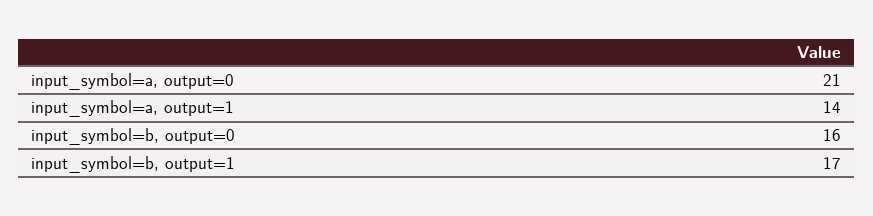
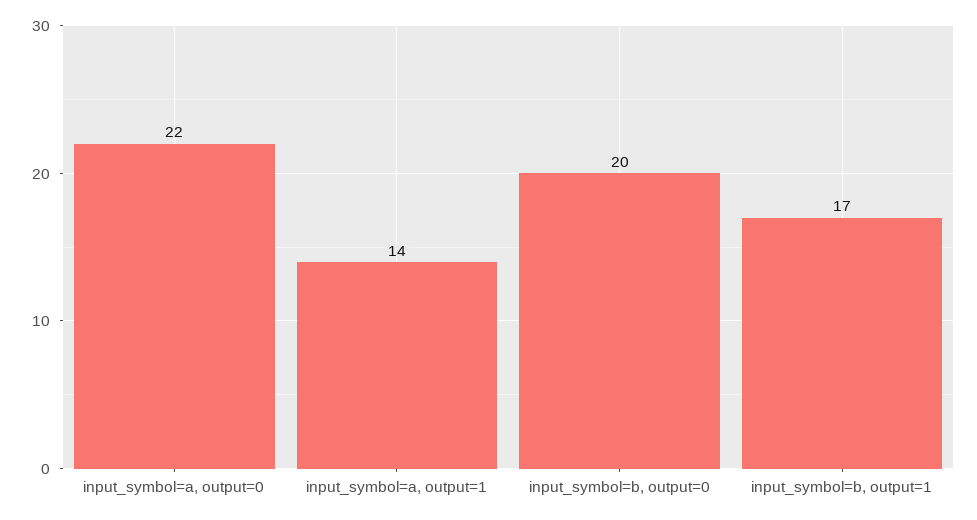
  {
-   "input_symbol=a, output=0": 21,
+   "input_symbol=a, output=0": 22,
    "input_symbol=a, output=1": 14,
-   "input_symbol=b, output=0": 16,
+   "input_symbol=b, output=0": 20,
    "input_symbol=b, output=1": 17
  }

